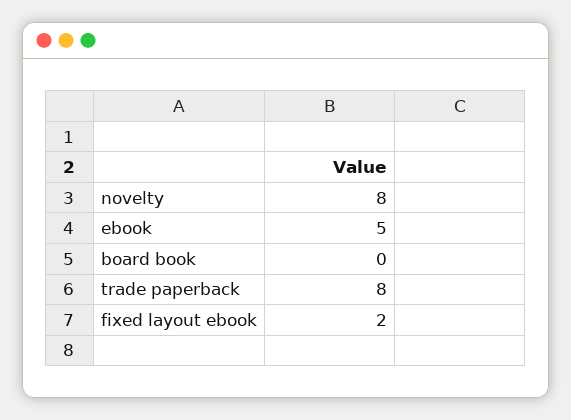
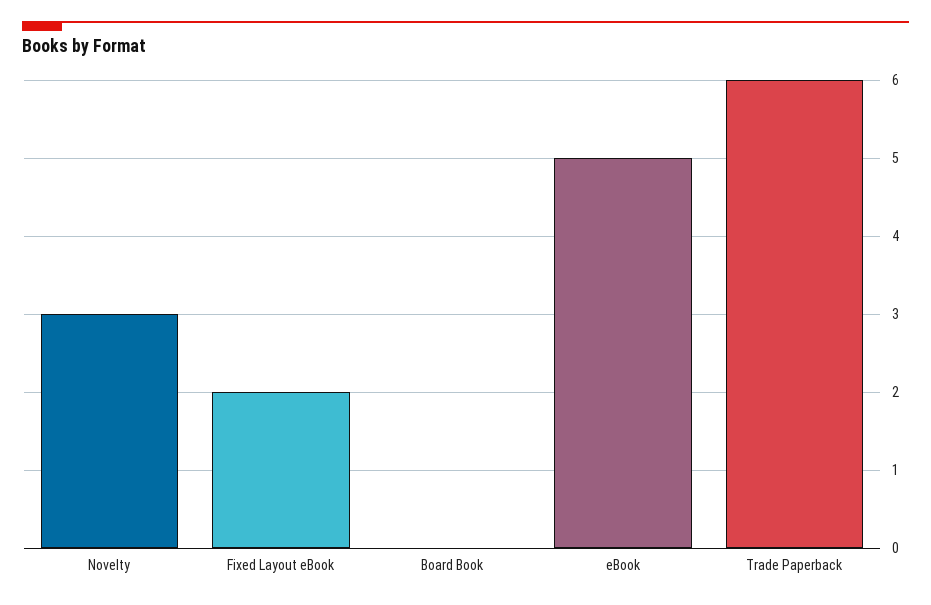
  {
-   "novelty": 8,
+   "novelty": 3,
    "ebook": 5,
    "board book": 0,
-   "trade paperback": 8,
+   "trade paperback": 6,
    "fixed layout ebook": 2
  }

